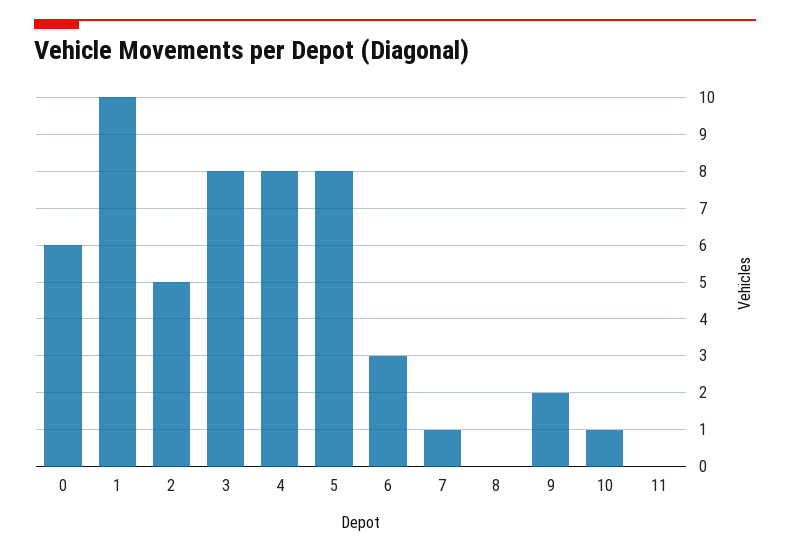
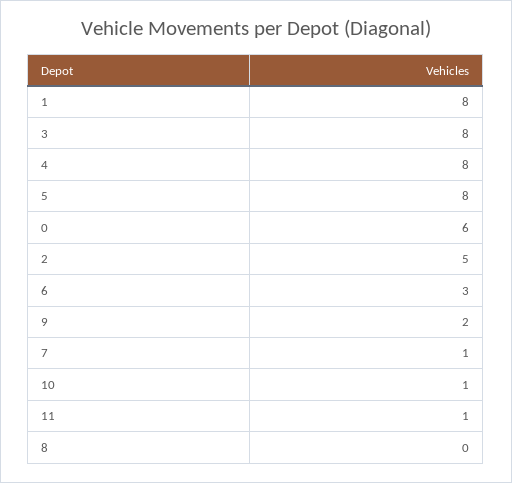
  {
    "0": 6,
-   "1": 10,
+   "1": 8,
    "2": 5,
    "3": 8,
    "4": 8,
    "5": 8,
    "6": 3,
    "7": 1,
    "8": 0,
    "9": 2,
    "10": 1,
-   "11": 0
+   "11": 1
  }

